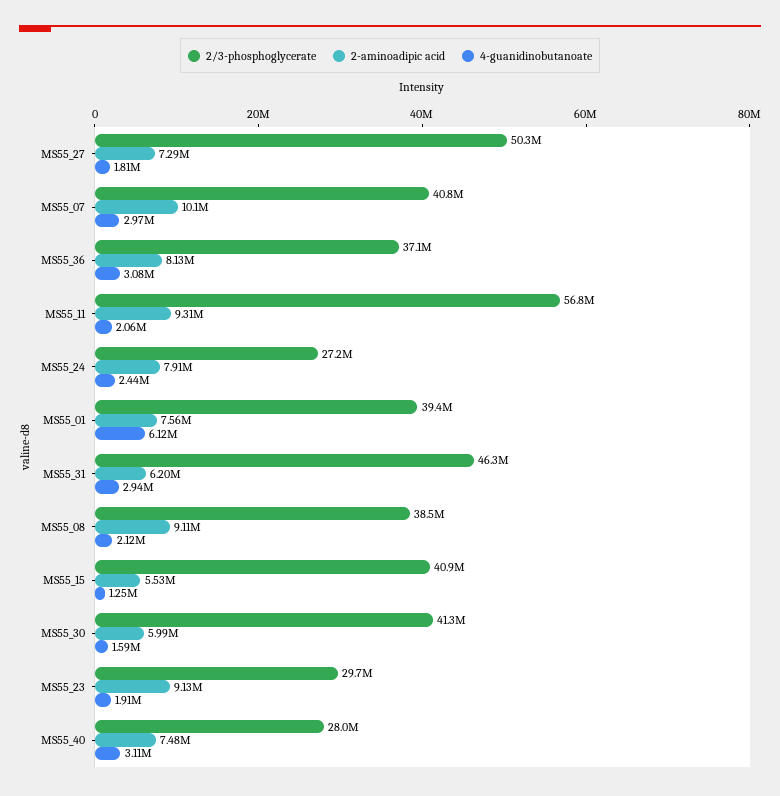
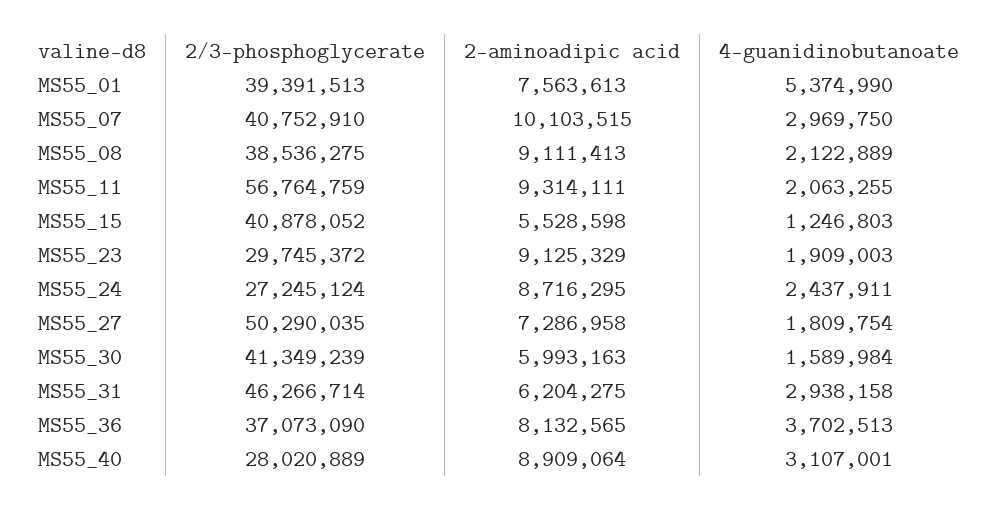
  {
    "2/3-phosphoglycerate": {
      "MS55_27": 50290035,
      "MS55_07": 40752910,
      "MS55_36": 37073090,
      "MS55_11": 56764759,
      "MS55_24": 27245124,
      "MS55_01": 39391513,
      "MS55_31": 46266714,
      "MS55_08": 38536275,
      "MS55_15": 40878052,
      "MS55_30": 41349239,
      "MS55_23": 29745372,
      "MS55_40": 28020889
    },
    "2-aminoadipic acid": {
      "MS55_27": 7286958,
      "MS55_07": 10103515,
      "MS55_36": 8132565,
      "MS55_11": 9314111,
-     "MS55_24": 7910000,
+     "MS55_24": 8716295,
      "MS55_01": 7563613,
      "MS55_31": 6204275,
      "MS55_08": 9111413,
      "MS55_15": 5528598,
      "MS55_30": 5993163,
      "MS55_23": 9125329,
-     "MS55_40": 7480000
+     "MS55_40": 8909064
    },
    "4-guanidinobutanoate": {
      "MS55_27": 1809754,
      "MS55_07": 2969750,
-     "MS55_36": 3080000,
+     "MS55_36": 3702513,
      "MS55_11": 2063255,
      "MS55_24": 2437911,
-     "MS55_01": 6120000,
+     "MS55_01": 5374990,
      "MS55_31": 2938158,
      "MS55_08": 2122889,
      "MS55_15": 1246803,
      "MS55_30": 1589984,
      "MS55_23": 1909003,
      "MS55_40": 3107001
    }
  }

